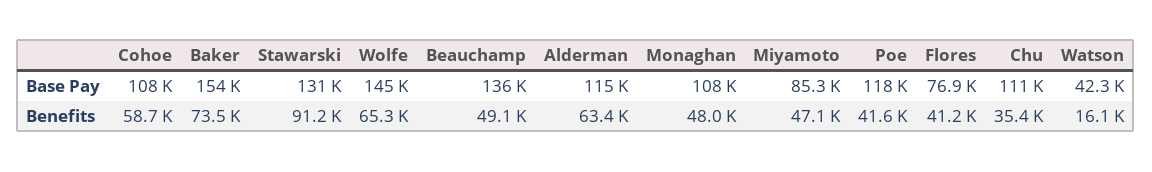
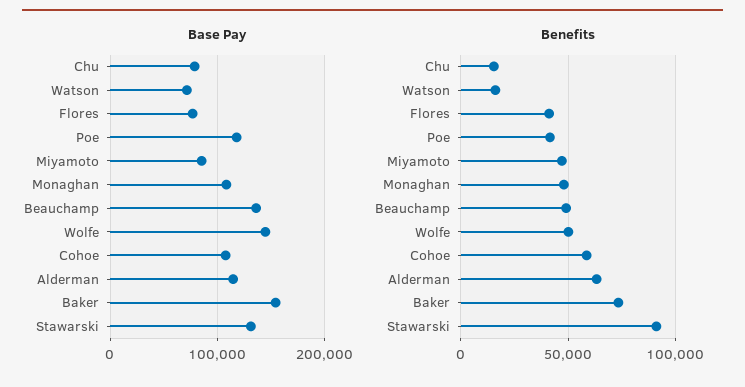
  {
    "Base Pay": {
      "Cohoe": 108000,
      "Baker": 154000,
      "Stawarski": 131000,
      "Wolfe": 145000,
      "Beauchamp": 136000,
      "Alderman": 115000,
      "Monaghan": 108000,
      "Miyamoto": 85300,
      "Poe": 118000,
      "Flores": 76900,
-     "Chu": 111000,
+     "Chu": 80000,
-     "Watson": 42300
+     "Watson": 70000
    },
    "Benefits": {
      "Cohoe": 58700,
      "Baker": 73500,
      "Stawarski": 91200,
-     "Wolfe": 65300,
+     "Wolfe": 50000,
      "Beauchamp": 49100,
      "Alderman": 63400,
      "Monaghan": 48000,
      "Miyamoto": 47100,
      "Poe": 41600,
      "Flores": 41200,
-     "Chu": 35400,
+     "Chu": 15000,
      "Watson": 16100
    }
  }

